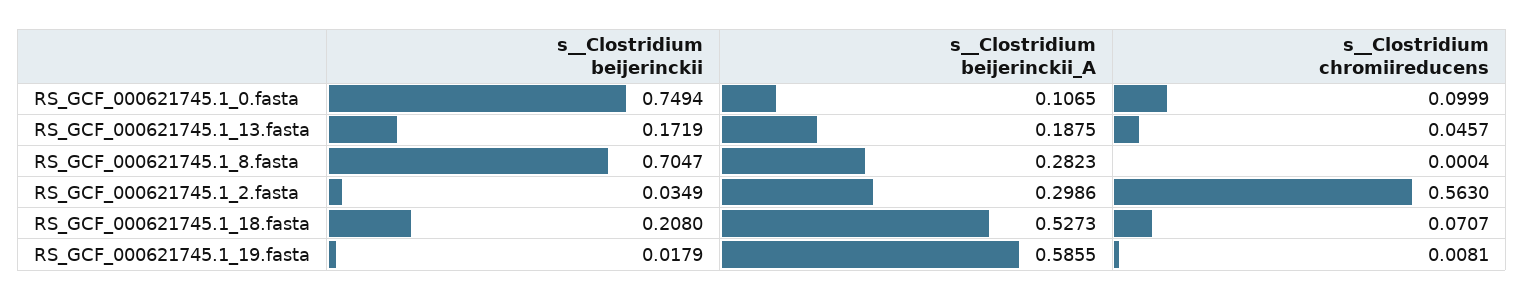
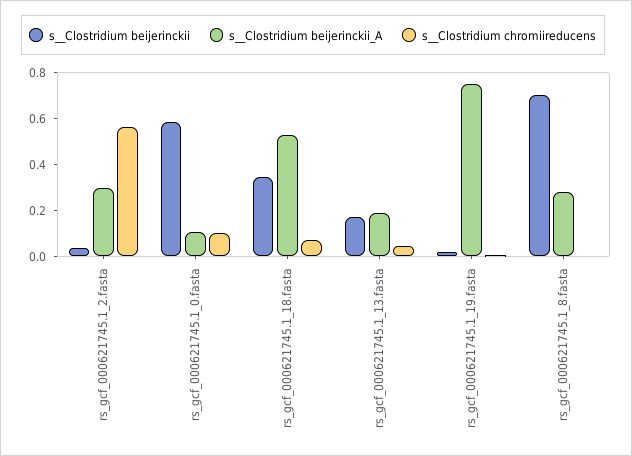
  {
    "s__Clostridium beijerinckii": {
-     "RS_GCF_000621745.1_0.fasta": 0.7494,
+     "RS_GCF_000621745.1_0.fasta": 0.6,
      "RS_GCF_000621745.1_13.fasta": 0.1719,
      "RS_GCF_000621745.1_8.fasta": 0.7047,
      "RS_GCF_000621745.1_2.fasta": 0.0349,
-     "RS_GCF_000621745.1_18.fasta": 0.208,
+     "RS_GCF_000621745.1_18.fasta": 0.35,
      "RS_GCF_000621745.1_19.fasta": 0.0179
    },
    "s__Clostridium beijerinckii_A": {
      "RS_GCF_000621745.1_0.fasta": 0.1065,
      "RS_GCF_000621745.1_13.fasta": 0.1875,
      "RS_GCF_000621745.1_8.fasta": 0.2823,
      "RS_GCF_000621745.1_2.fasta": 0.2986,
      "RS_GCF_000621745.1_18.fasta": 0.5273,
-     "RS_GCF_000621745.1_19.fasta": 0.5855
+     "RS_GCF_000621745.1_19.fasta": 0.75
    },
    "s__Clostridium chromiireducens": {
      "RS_GCF_000621745.1_0.fasta": 0.0999,
      "RS_GCF_000621745.1_13.fasta": 0.0457,
      "RS_GCF_000621745.1_8.fasta": 0.0004,
      "RS_GCF_000621745.1_2.fasta": 0.563,
      "RS_GCF_000621745.1_18.fasta": 0.0707,
      "RS_GCF_000621745.1_19.fasta": 0.0081
    }
  }

